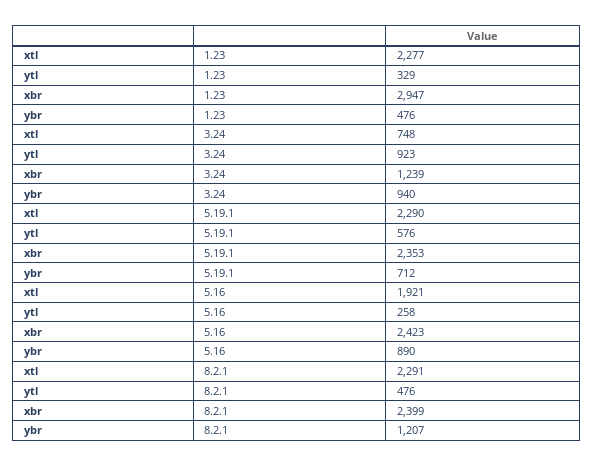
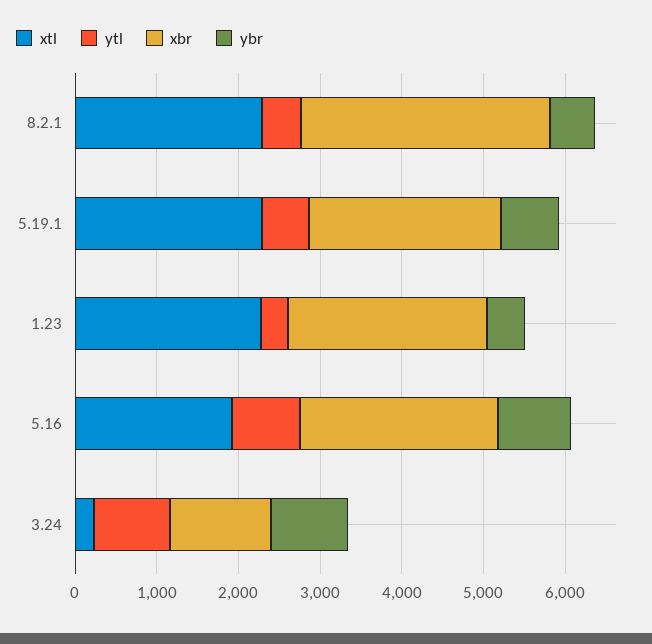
  {
    "xtl": {
      "1.23": 2277,
-     "3.24": 748,
+     "3.24": 200,
      "5.19.1": 2290,
      "5.16": 1921,
      "8.2.1": 2291
    },
    "ytl": {
      "1.23": 329,
      "3.24": 923,
      "5.19.1": 576,
-     "5.16": 258,
+     "5.16": 800,
      "8.2.1": 476
    },
    "xbr": {
-     "1.23": 2947,
+     "1.23": 2400,
      "3.24": 1239,
      "5.19.1": 2353,
      "5.16": 2423,
-     "8.2.1": 2399
+     "8.2.1": 3000
    },
    "ybr": {
      "1.23": 476,
      "3.24": 940,
      "5.19.1": 712,
      "5.16": 890,
-     "8.2.1": 1207
+     "8.2.1": 600
    }
  }

